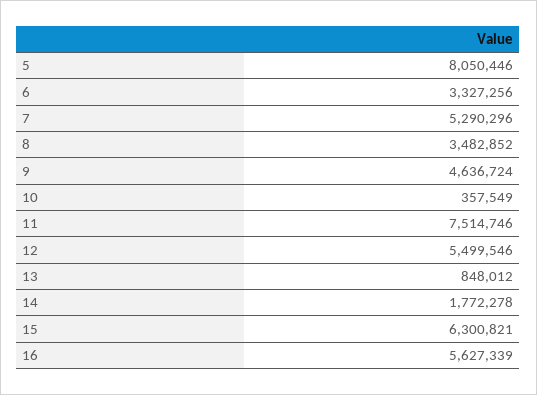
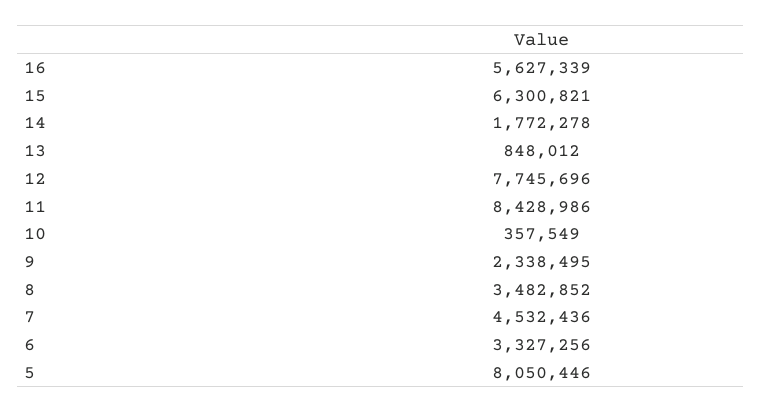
  {
    "5": 8050446,
    "6": 3327256,
-   "7": 5290296,
+   "7": 4532436,
    "8": 3482852,
-   "9": 4636724,
+   "9": 2338495,
    "10": 357549,
-   "11": 7514746,
+   "11": 8428986,
-   "12": 5499546,
+   "12": 7745696,
    "13": 848012,
    "14": 1772278,
    "15": 6300821,
    "16": 5627339
  }

